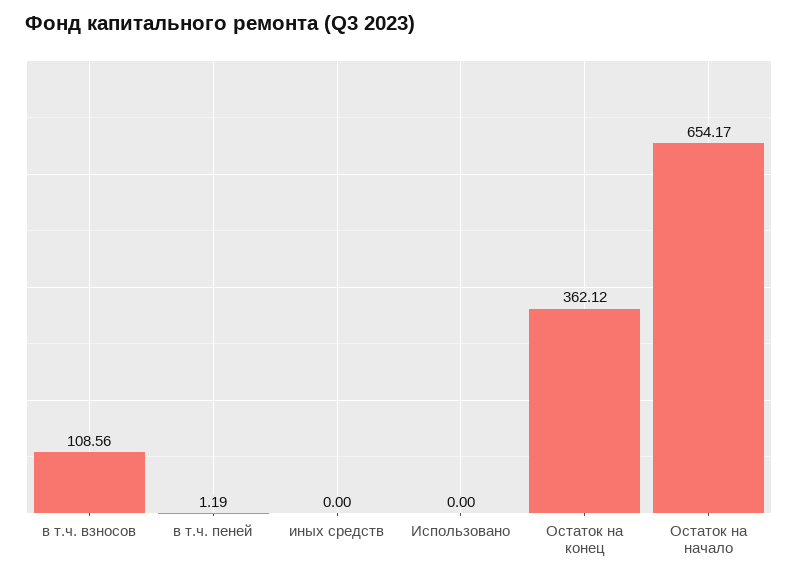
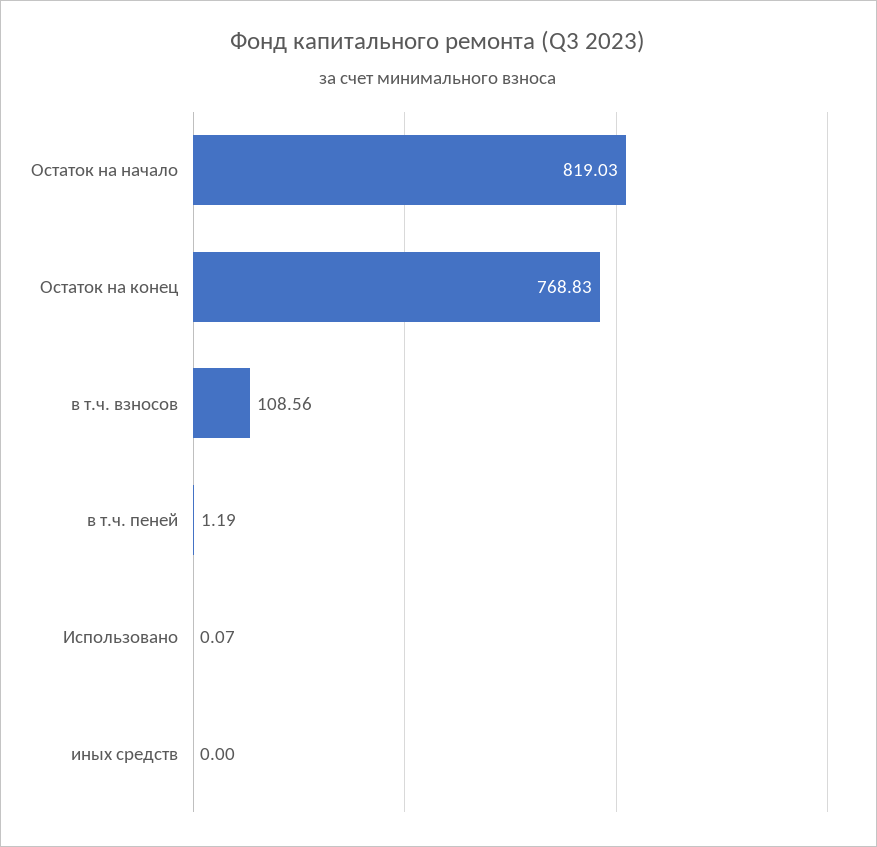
  {
    "в т.ч. взносов": 108.56,
    "в т.ч. пеней": 1.19,
    "иных средств": 0,
-   "Использовано": 0,
+   "Использовано": 0.07,
-   "Остаток на конец": 362.12,
+   "Остаток на конец": 768.83,
-   "Остаток на начало": 654.17
+   "Остаток на начало": 819.03
  }

